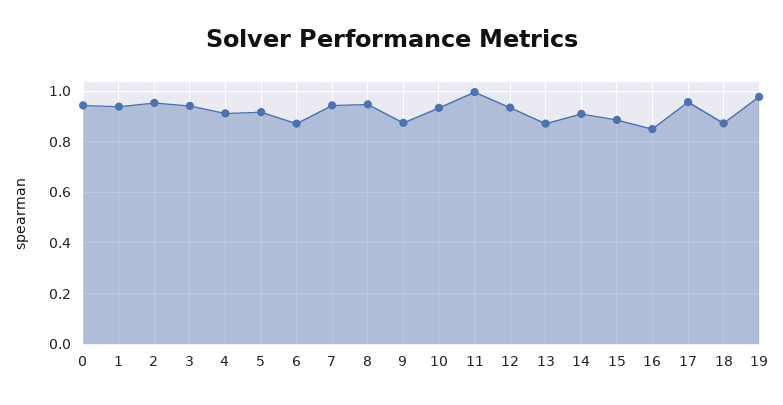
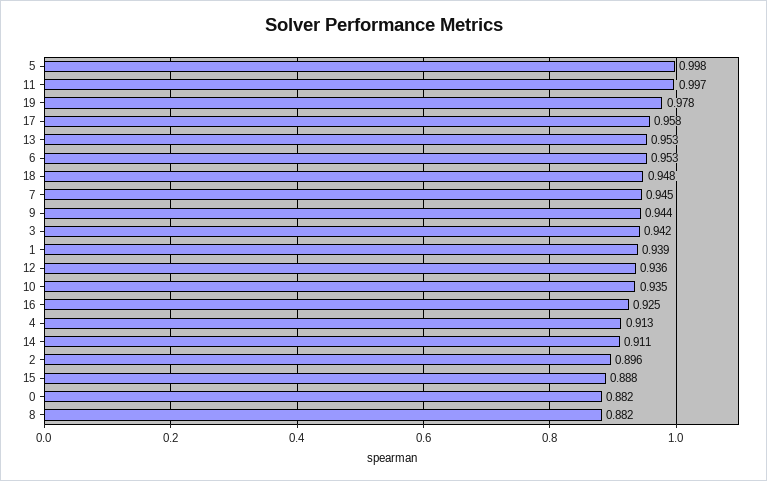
  {
-   "0": 0.95,
+   "0": 0.882,
    "1": 0.939,
-   "2": 0.95,
+   "2": 0.896,
    "3": 0.942,
    "4": 0.913,
-   "5": 0.925,
+   "5": 0.998,
-   "6": 0.875,
+   "6": 0.953,
    "7": 0.945,
-   "8": 0.95,
+   "8": 0.882,
-   "9": 0.875,
+   "9": 0.944,
    "10": 0.935,
    "11": 0.997,
    "12": 0.936,
-   "13": 0.875,
+   "13": 0.953,
    "14": 0.911,
    "15": 0.888,
-   "16": 0.85,
+   "16": 0.925,
    "17": 0.958,
-   "18": 0.875,
+   "18": 0.948,
    "19": 0.978
  }

